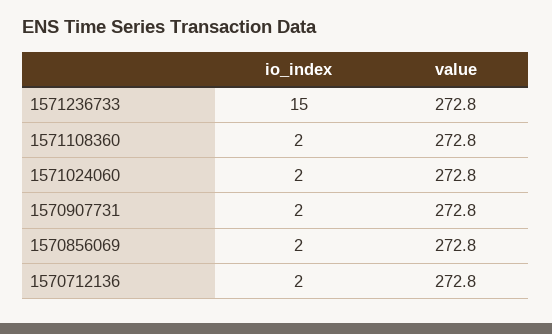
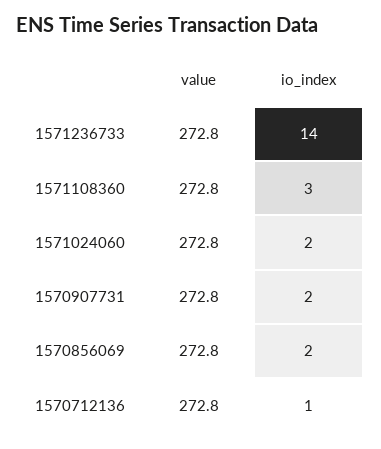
  {
    "io_index": {
-     "1571236733": 15,
+     "1571236733": 14,
-     "1571108360": 2,
+     "1571108360": 3,
      "1571024060": 2,
      "1570907731": 2,
      "1570856069": 2,
-     "1570712136": 2
+     "1570712136": 1
    },
    "value": {
      "1571236733": 272.8,
      "1571108360": 272.8,
      "1571024060": 272.8,
      "1570907731": 272.8,
      "1570856069": 272.8,
      "1570712136": 272.8
    }
  }

